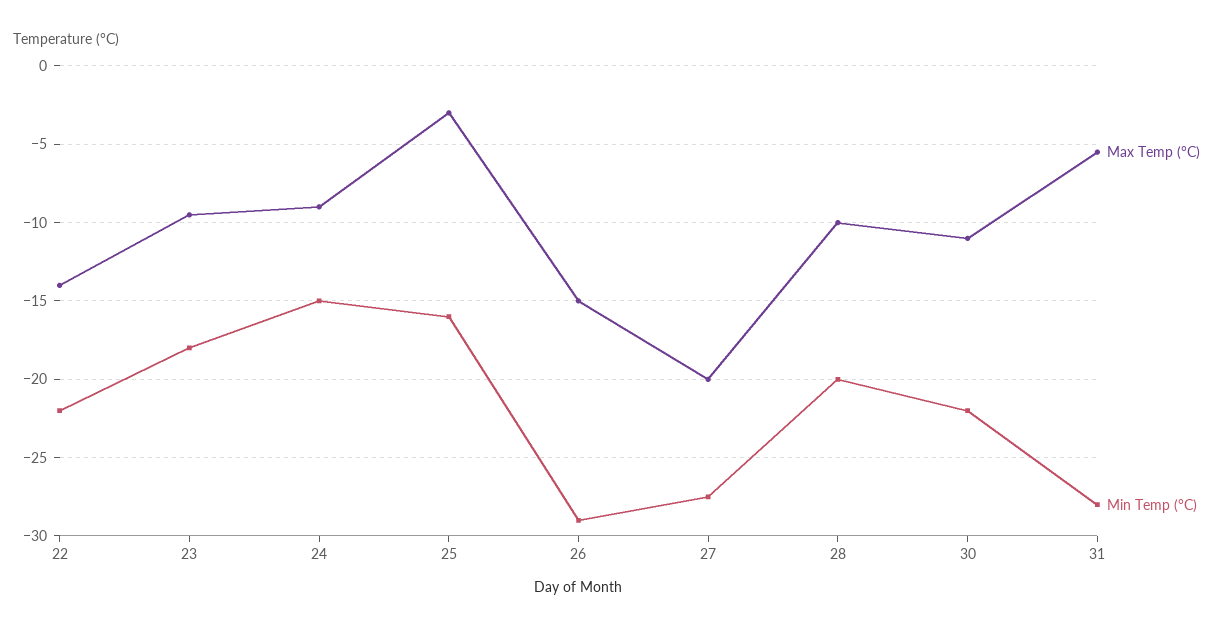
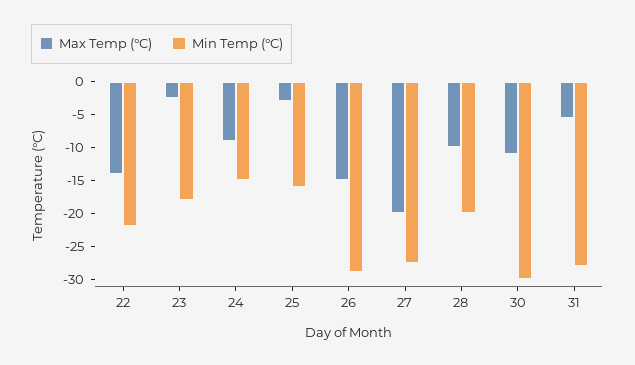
  {
    "Max Temp (°C)": {
      "22": -14,
-     "23": -9.5,
+     "23": -2.5,
      "24": -9,
      "25": -3,
      "26": -15,
      "27": -20,
      "28": -10,
      "30": -11,
      "31": -5.5
    },
    "Min Temp (°C)": {
      "22": -22,
      "23": -18,
      "24": -15,
      "25": -16,
      "26": -29,
      "27": -27.5,
      "28": -20,
-     "30": -22,
+     "30": -30,
      "31": -28
    }
  }

